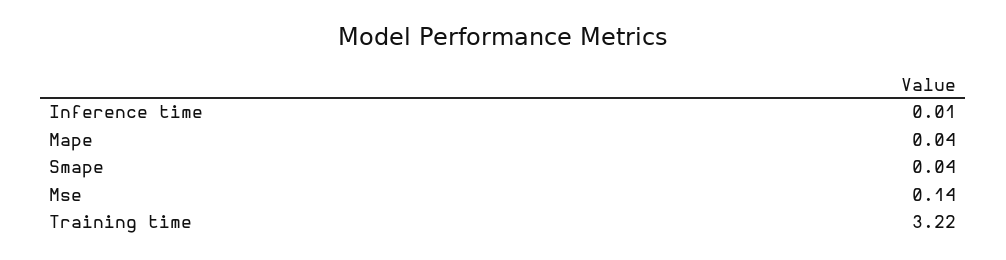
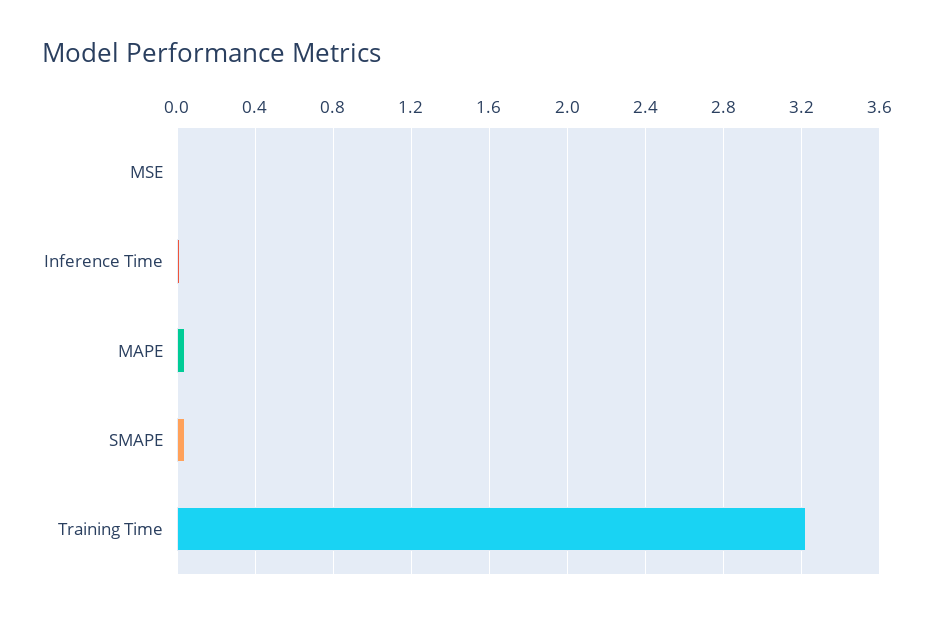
  {
    "Inference time": 0.01,
    "Mape": 0.04,
    "Smape": 0.04,
-   "Mse": 0.14,
+   "Mse": 0,
    "Training time": 3.22
  }

